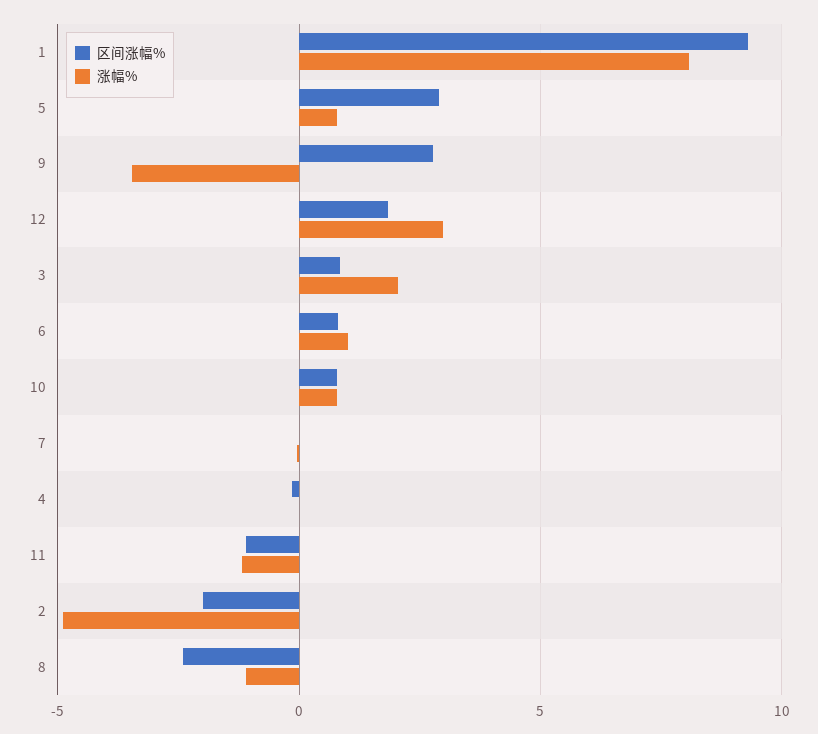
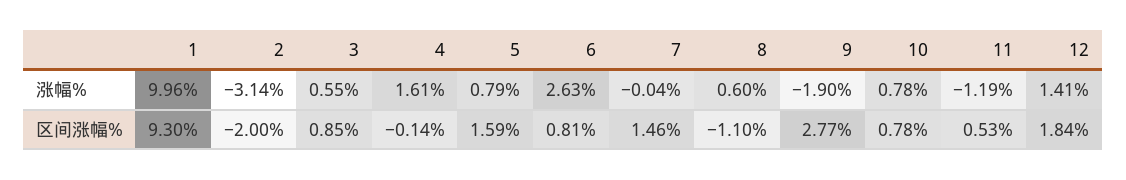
  {
    "区间涨幅%": {
      "1": 9.3,
-     "5": 3,
+     "5": 1.59,
      "9": 2.77,
      "12": 1.84,
      "3": 0.85,
      "6": 0.81,
      "10": 0.78,
-     "7": 0,
+     "7": 1.46,
      "4": -0.14,
-     "11": -1,
+     "11": 0.53,
      "2": -2,
-     "8": -2.5
+     "8": -1.1
    },
    "涨幅%": {
-     "1": 8,
+     "1": 9.96,
      "5": 0.79,
-     "9": -3.5,
+     "9": -1.9,
-     "12": 3,
+     "12": 1.41,
-     "3": 2,
+     "3": 0.55,
-     "6": 1,
+     "6": 2.63,
      "10": 0.78,
      "7": -0.04,
-     "4": 0,
+     "4": 1.61,
      "11": -1.19,
-     "2": -5,
+     "2": -3.14,
-     "8": -1
+     "8": 0.6
    }
  }

